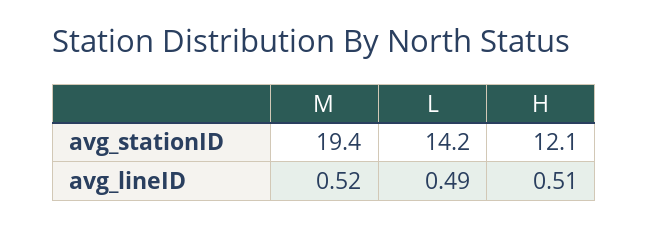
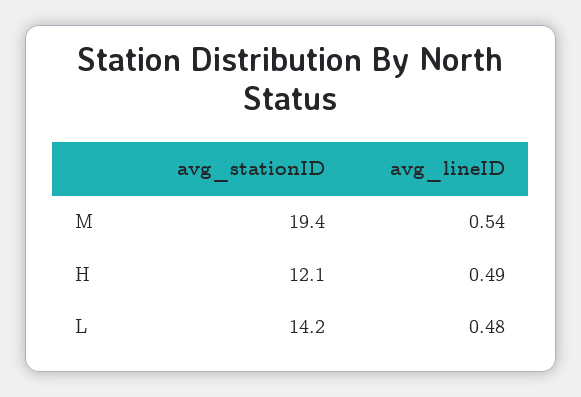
  {
    "M": {
      "avg_stationID": 19.4,
-     "avg_lineID": 0.52
+     "avg_lineID": 0.54
    },
    "L": {
      "avg_stationID": 14.2,
-     "avg_lineID": 0.49
+     "avg_lineID": 0.48
    },
    "H": {
      "avg_stationID": 12.1,
-     "avg_lineID": 0.51
+     "avg_lineID": 0.49
    }
  }

